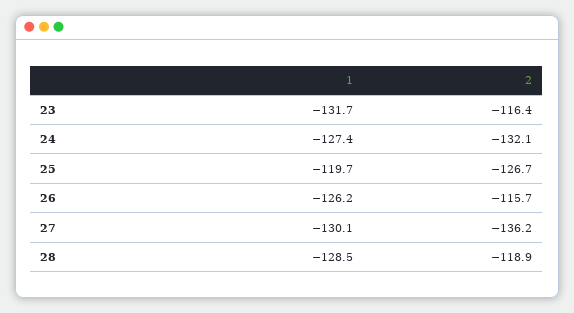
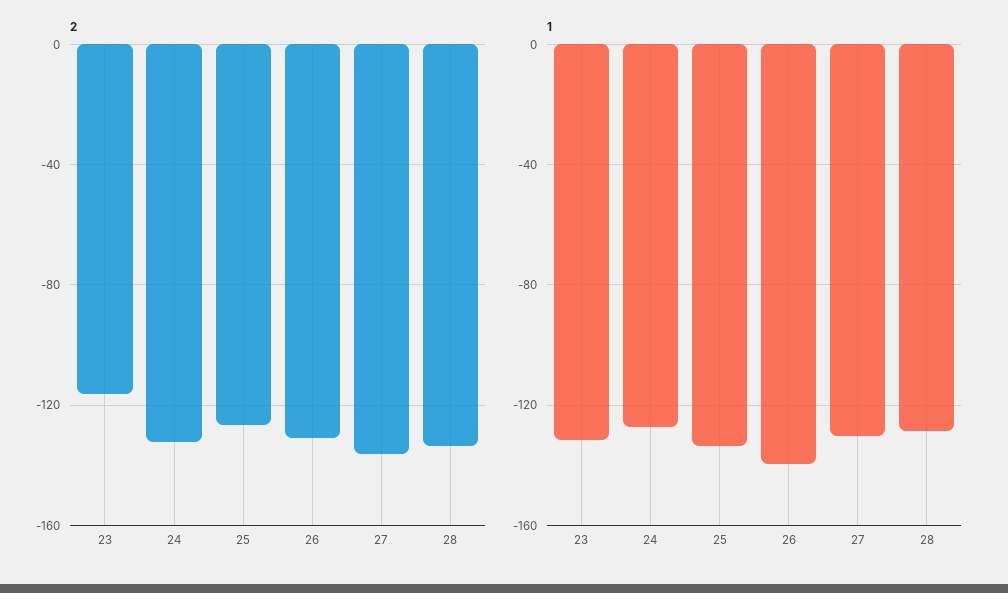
  {
    "1": {
      "23": -131.7,
      "24": -127.4,
-     "25": -119.7,
+     "25": -135,
-     "26": -126.2,
+     "26": -140,
      "27": -130.1,
      "28": -128.5
    },
    "2": {
      "23": -116.4,
      "24": -132.1,
      "25": -126.7,
-     "26": -115.7,
+     "26": -130,
      "27": -136.2,
-     "28": -118.9
+     "28": -135
    }
  }

